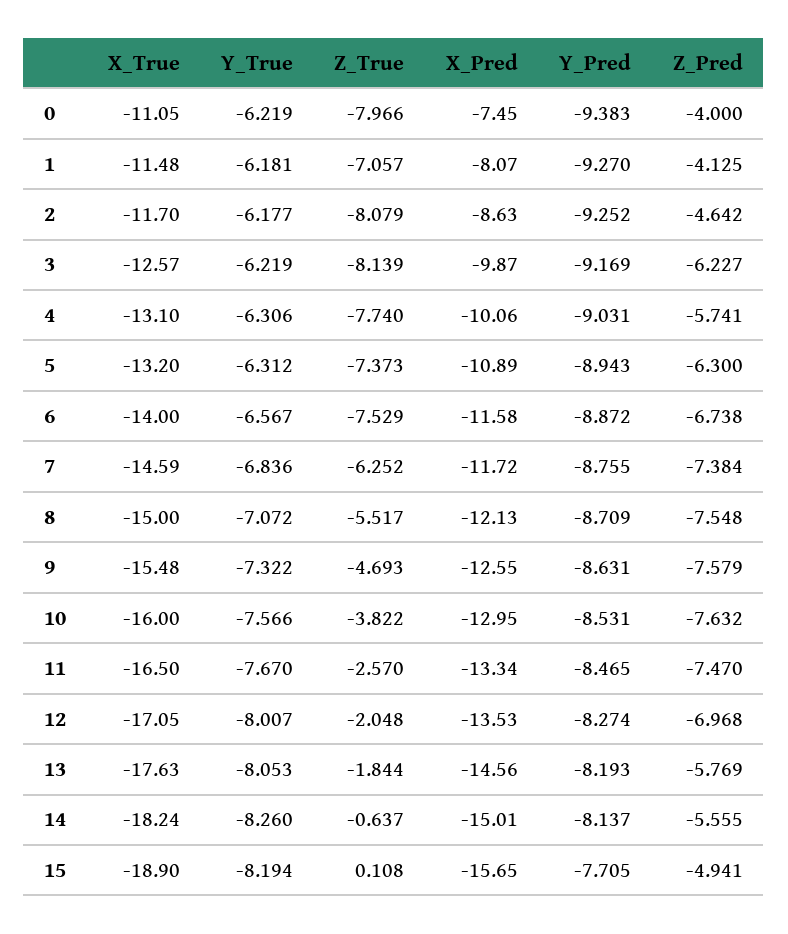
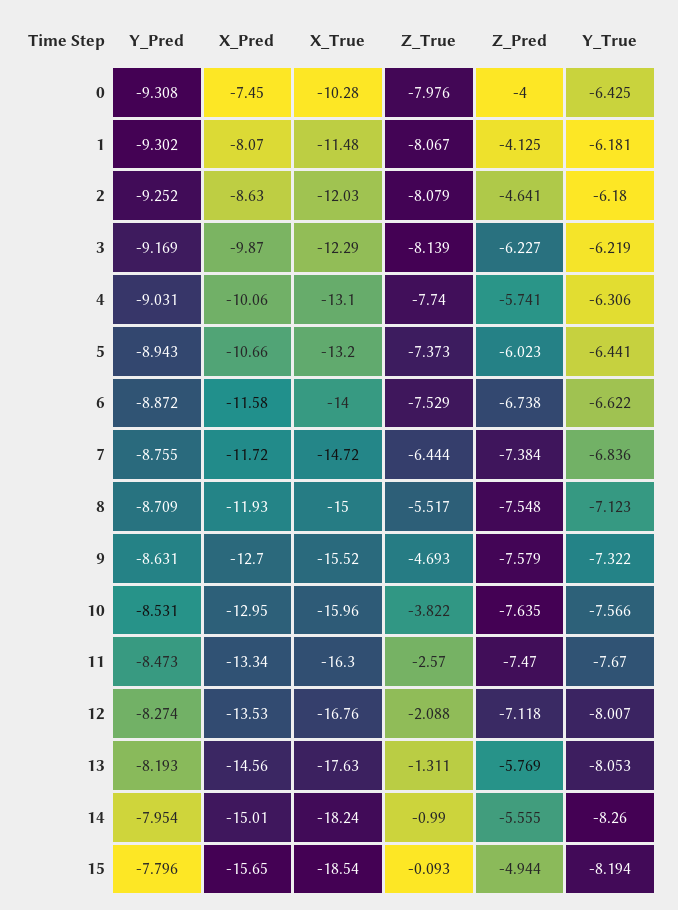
  {
    "X_True": {
-     "0": -11.05,
+     "0": -10.28,
      "1": -11.48,
-     "2": -11.7,
+     "2": -12.03,
-     "3": -12.57,
+     "3": -12.29,
      "4": -13.1,
      "5": -13.2,
      "6": -14,
-     "7": -14.59,
+     "7": -14.72,
      "8": -15,
-     "9": -15.48,
+     "9": -15.52,
-     "10": -16,
+     "10": -15.96,
-     "11": -16.5,
+     "11": -16.3,
-     "12": -17.05,
+     "12": -16.76,
      "13": -17.63,
      "14": -18.24,
-     "15": -18.9
+     "15": -18.54
    },
    "Y_True": {
-     "0": -6.219,
+     "0": -6.425,
      "1": -6.181,
-     "2": -6.177,
+     "2": -6.18,
      "3": -6.219,
      "4": -6.306,
-     "5": -6.312,
+     "5": -6.441,
-     "6": -6.567,
+     "6": -6.622,
      "7": -6.836,
-     "8": -7.072,
+     "8": -7.123,
      "9": -7.322,
      "10": -7.566,
      "11": -7.67,
      "12": -8.007,
      "13": -8.053,
      "14": -8.26,
      "15": -8.194
    },
    "Z_True": {
-     "0": -7.966,
+     "0": -7.976,
-     "1": -7.057,
+     "1": -8.067,
      "2": -8.079,
      "3": -8.139,
      "4": -7.74,
      "5": -7.373,
      "6": -7.529,
-     "7": -6.252,
+     "7": -6.444,
      "8": -5.517,
      "9": -4.693,
      "10": -3.822,
      "11": -2.57,
-     "12": -2.048,
+     "12": -2.088,
-     "13": -1.844,
+     "13": -1.311,
-     "14": -0.637,
+     "14": -0.99,
-     "15": 0.108
+     "15": -0.093
    },
    "X_Pred": {
      "0": -7.45,
      "1": -8.07,
      "2": -8.63,
      "3": -9.87,
      "4": -10.06,
-     "5": -10.89,
+     "5": -10.66,
      "6": -11.58,
      "7": -11.72,
-     "8": -12.13,
+     "8": -11.93,
-     "9": -12.55,
+     "9": -12.7,
      "10": -12.95,
      "11": -13.34,
      "12": -13.53,
      "13": -14.56,
      "14": -15.01,
      "15": -15.65
    },
    "Y_Pred": {
-     "0": -9.383,
+     "0": -9.308,
-     "1": -9.27,
+     "1": -9.302,
      "2": -9.252,
      "3": -9.169,
      "4": -9.031,
      "5": -8.943,
      "6": -8.872,
      "7": -8.755,
      "8": -8.709,
      "9": -8.631,
      "10": -8.531,
-     "11": -8.465,
+     "11": -8.473,
      "12": -8.274,
      "13": -8.193,
-     "14": -8.137,
+     "14": -7.954,
-     "15": -7.705
+     "15": -7.796
    },
    "Z_Pred": {
      "0": -4,
      "1": -4.125,
-     "2": -4.642,
+     "2": -4.641,
      "3": -6.227,
      "4": -5.741,
-     "5": -6.3,
+     "5": -6.023,
      "6": -6.738,
      "7": -7.384,
      "8": -7.548,
      "9": -7.579,
-     "10": -7.632,
+     "10": -7.635,
      "11": -7.47,
-     "12": -6.968,
+     "12": -7.118,
      "13": -5.769,
      "14": -5.555,
-     "15": -4.941
+     "15": -4.944
    }
  }

